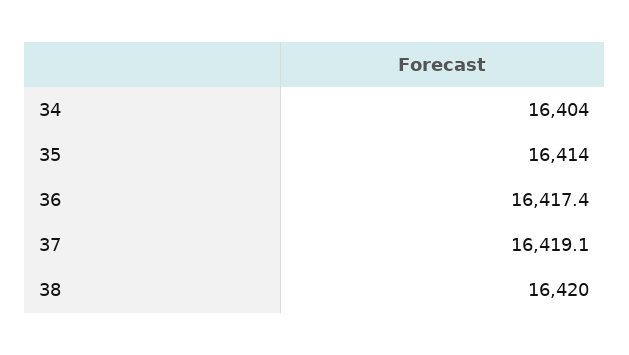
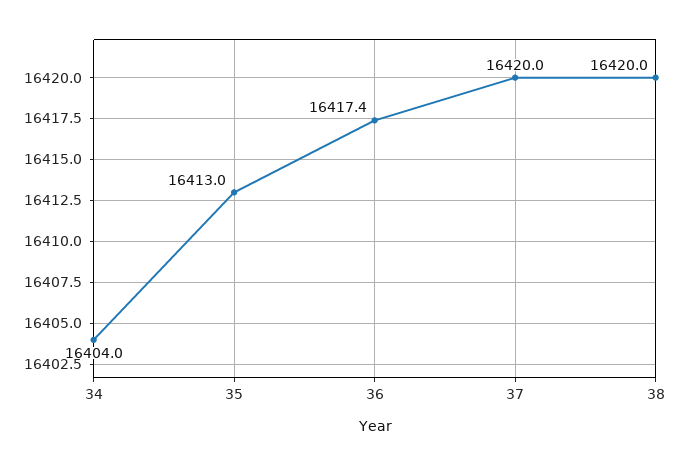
  {
    "34": 16404,
-   "35": 16414,
+   "35": 16413,
    "36": 16417.4,
-   "37": 16419.1,
+   "37": 16420,
    "38": 16420
  }

